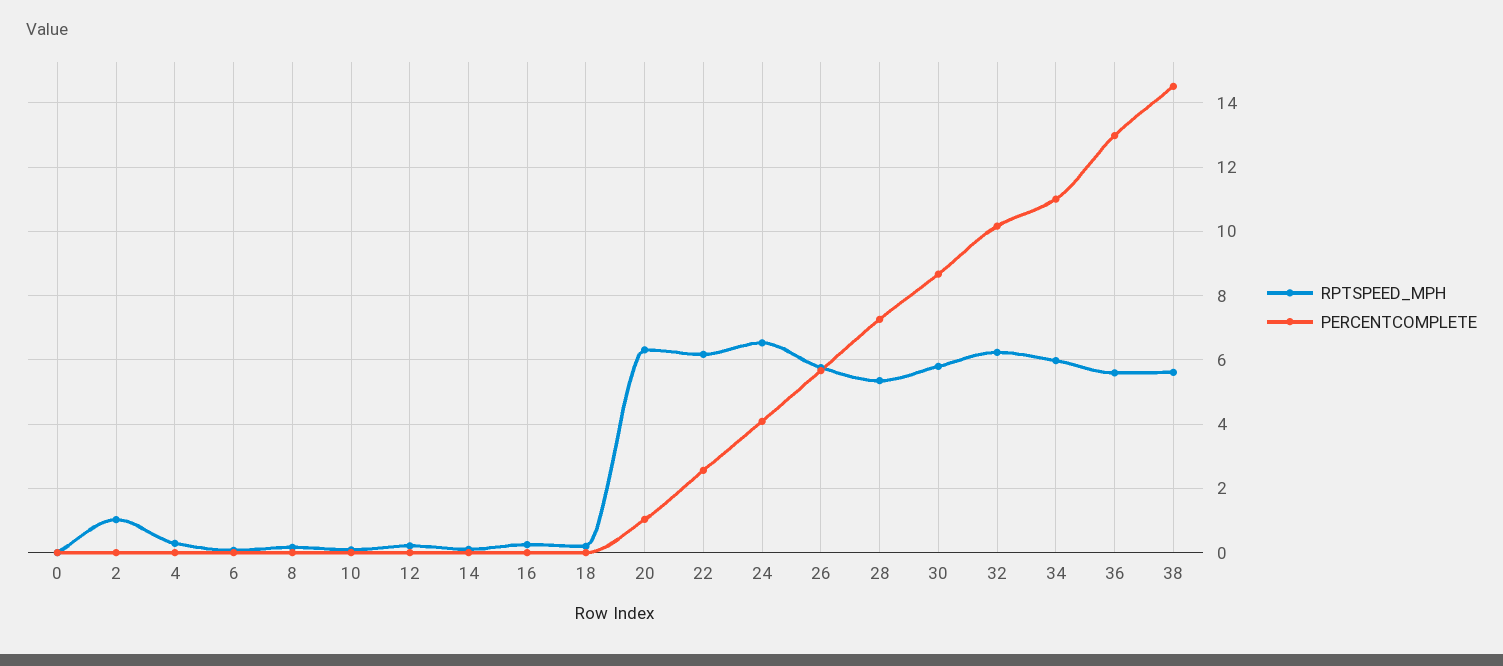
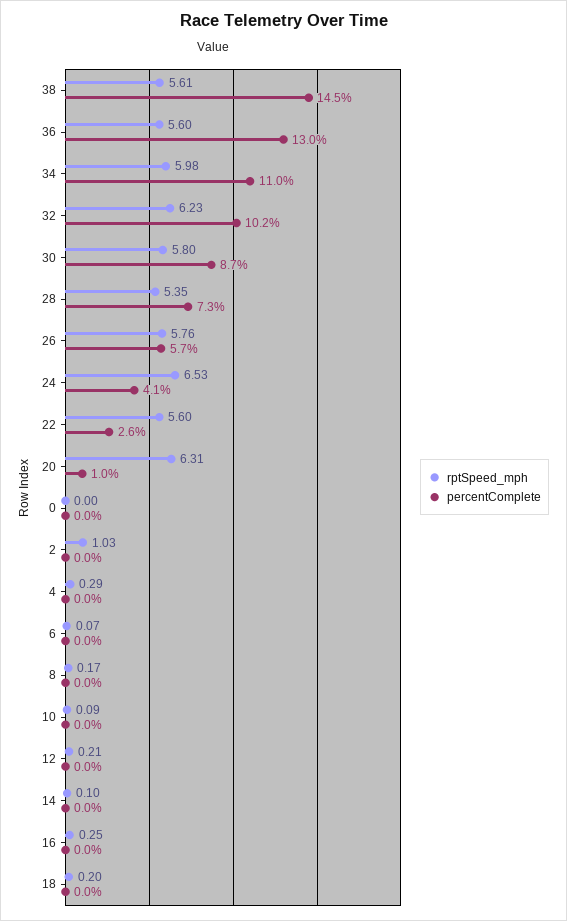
  {
    "RPTSPEED_MPH": {
      "0": 0,
      "2": 1.03,
      "4": 0.29,
      "6": 0.07,
      "8": 0.17,
      "10": 0.09,
      "12": 0.21,
      "14": 0.1,
      "16": 0.25,
      "18": 0.2,
      "20": 6.31,
-     "22": 6.2,
+     "22": 5.6,
      "24": 6.53,
      "26": 5.76,
      "28": 5.35,
      "30": 5.8,
      "32": 6.23,
      "34": 5.98,
      "36": 5.6,
      "38": 5.61
    },
    "PERCENTCOMPLETE": {
      "0": 0,
      "2": 0,
      "4": 0,
      "6": 0,
      "8": 0,
      "10": 0,
      "12": 0,
      "14": 0,
      "16": 0,
      "18": 0,
      "20": 1,
      "22": 2.6,
      "24": 4.1,
      "26": 5.7,
      "28": 7.3,
      "30": 8.7,
      "32": 10.2,
      "34": 11,
      "36": 13,
      "38": 14.5
    }
  }

